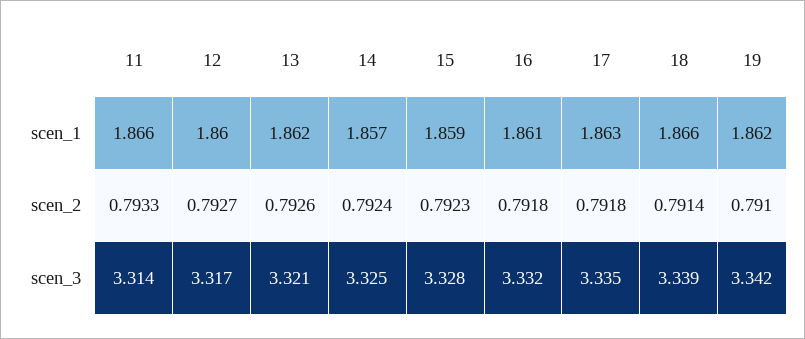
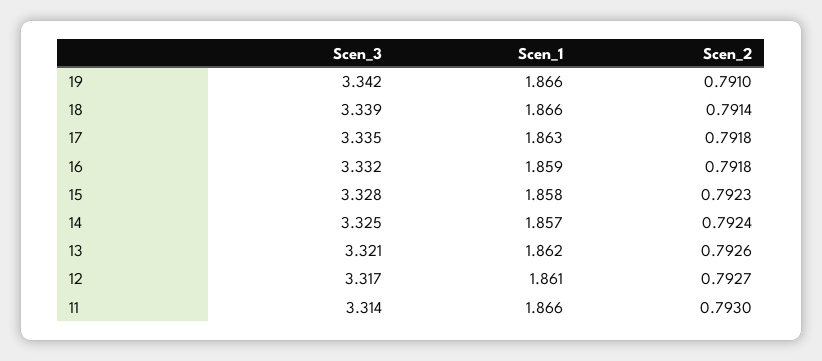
  {
    "11": {
      "scen_1": 1.866,
-     "scen_2": 0.7933,
+     "scen_2": 0.793,
      "scen_3": 3.314
    },
    "12": {
-     "scen_1": 1.86,
+     "scen_1": 1.861,
      "scen_2": 0.7927,
      "scen_3": 3.317
    },
    "13": {
      "scen_1": 1.862,
      "scen_2": 0.7926,
      "scen_3": 3.321
    },
    "14": {
      "scen_1": 1.857,
      "scen_2": 0.7924,
      "scen_3": 3.325
    },
    "15": {
-     "scen_1": 1.859,
+     "scen_1": 1.858,
      "scen_2": 0.7923,
      "scen_3": 3.328
    },
    "16": {
-     "scen_1": 1.861,
+     "scen_1": 1.859,
      "scen_2": 0.7918,
      "scen_3": 3.332
    },
    "17": {
      "scen_1": 1.863,
      "scen_2": 0.7918,
      "scen_3": 3.335
    },
    "18": {
      "scen_1": 1.866,
      "scen_2": 0.7914,
      "scen_3": 3.339
    },
    "19": {
-     "scen_1": 1.862,
+     "scen_1": 1.866,
      "scen_2": 0.791,
      "scen_3": 3.342
    }
  }

